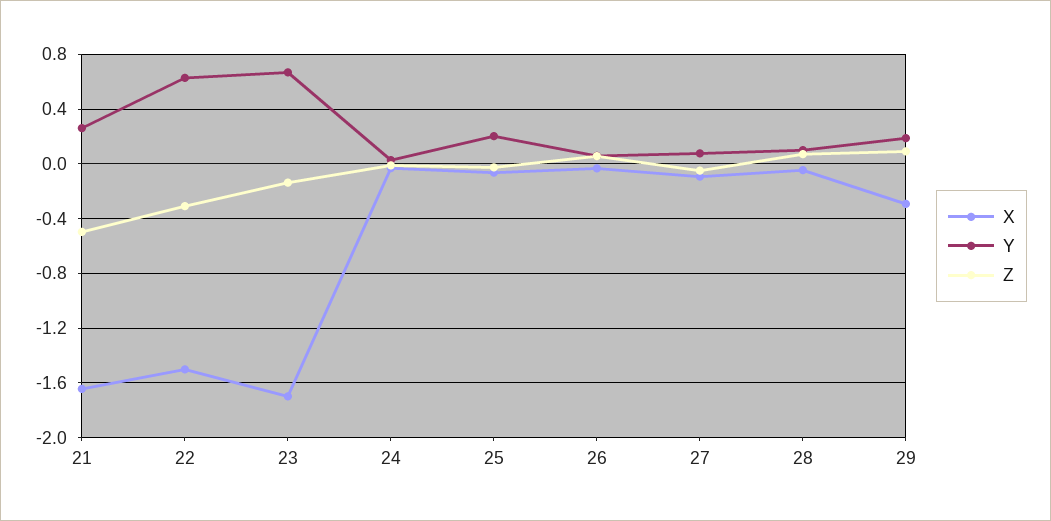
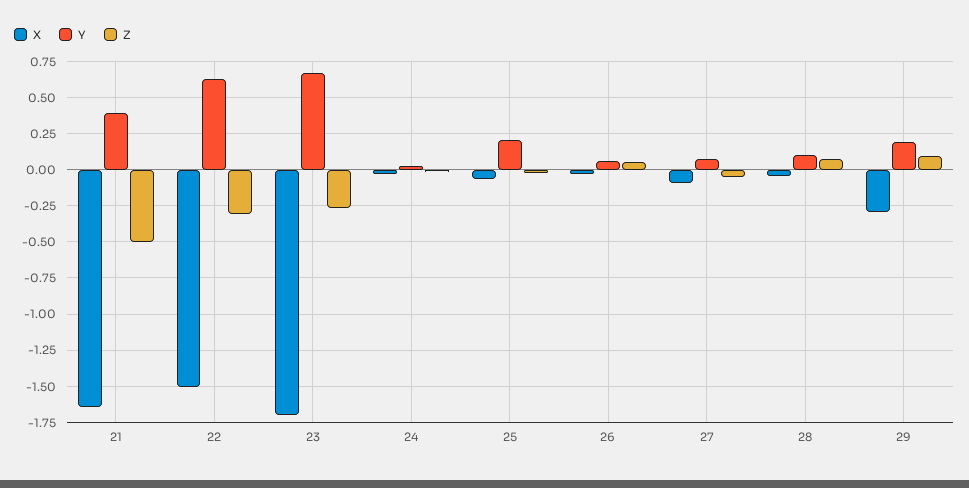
  {
    "X": {
      "21": -1.65,
      "22": -1.5,
      "23": -1.7,
      "24": -0.05,
      "25": -0.05,
      "26": -0.05,
      "27": -0.1,
      "28": -0.05,
      "29": -0.3
    },
    "Y": {
-     "21": 0.25,
+     "21": 0.4,
      "22": 0.65,
      "23": 0.65,
      "24": 0.05,
      "25": 0.2,
      "26": 0.05,
      "27": 0.1,
      "28": 0.1,
      "29": 0.2
    },
    "Z": {
      "21": -0.5,
      "22": -0.3,
-     "23": -0.15,
+     "23": -0.25,
      "24": 0,
      "25": -0.05,
      "26": 0.05,
      "27": -0.05,
      "28": 0.05,
      "29": 0.1
    }
  }

